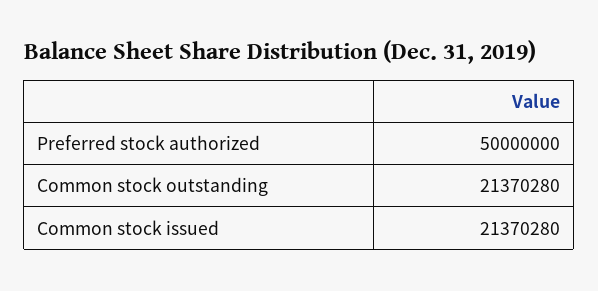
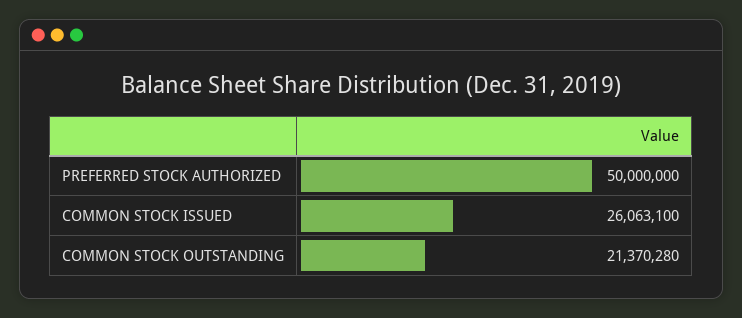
  {
    "Preferred stock authorized": 50000000,
    "Common stock outstanding": 21370280,
-   "Common stock issued": 21370280
+   "Common stock issued": 26063100
  }

